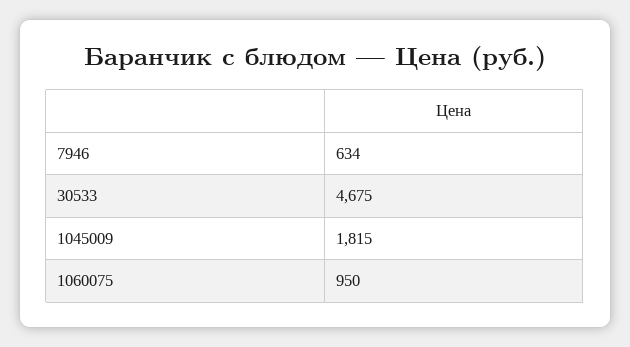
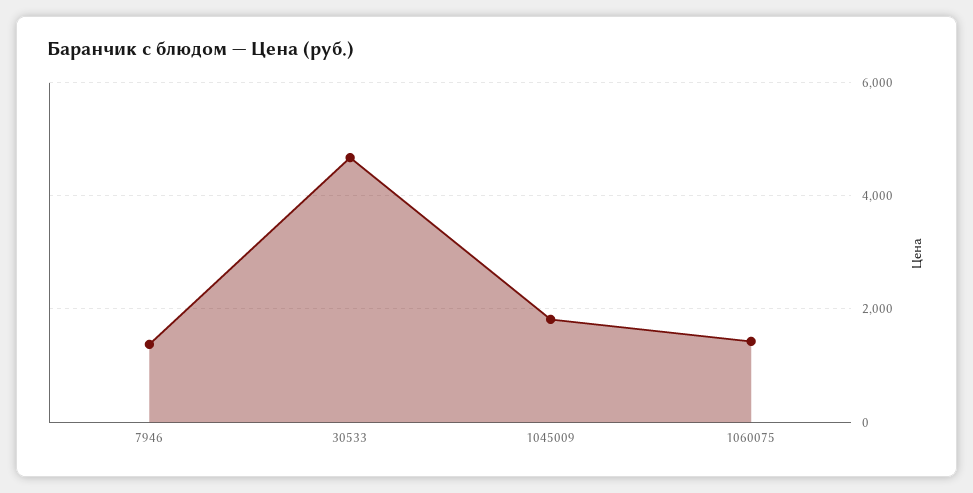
  {
-   "7946": 634,
+   "7946": 1400,
    "30533": 4675,
    "1045009": 1815,
-   "1060075": 950
+   "1060075": 1400
  }

